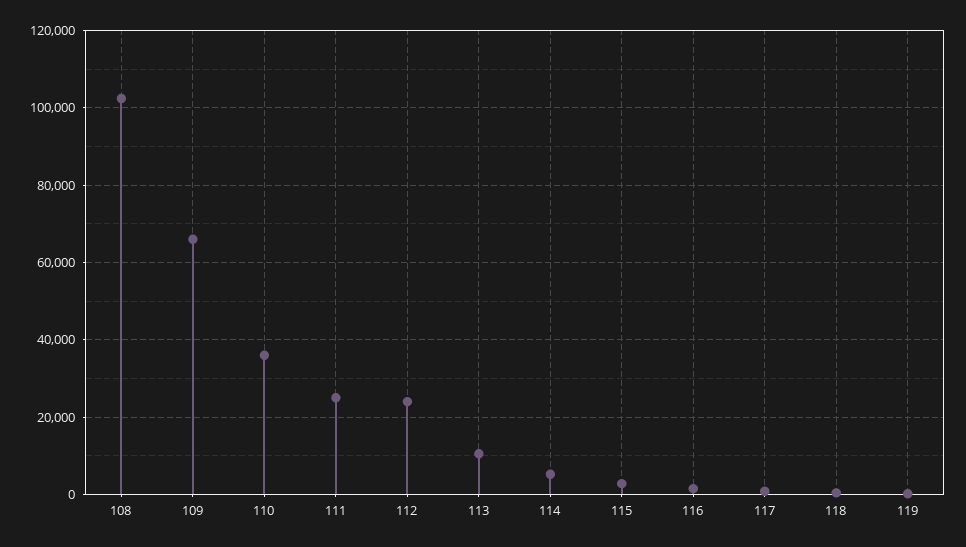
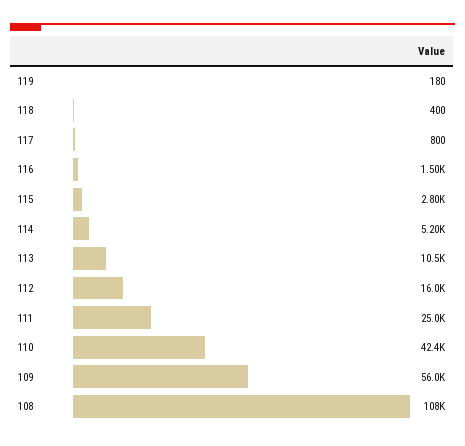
  {
-   "108": 102000,
+   "108": 108000,
-   "109": 66000,
+   "109": 56000,
-   "110": 36000,
+   "110": 42400,
    "111": 25000,
-   "112": 24000,
+   "112": 16000,
    "113": 10500,
    "114": 5200,
    "115": 2800,
    "116": 1500,
    "117": 800,
    "118": 400,
    "119": 180
  }

